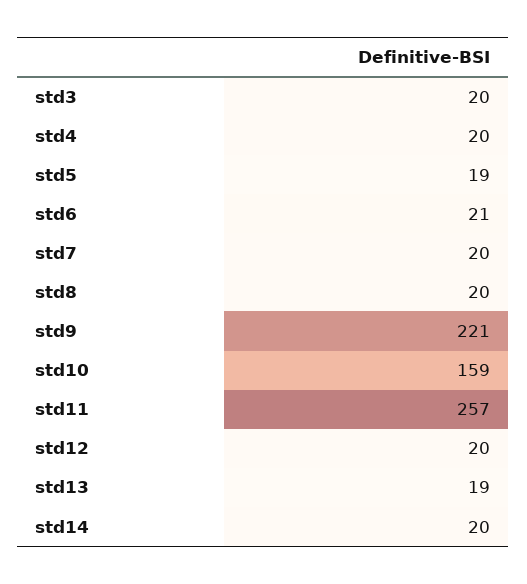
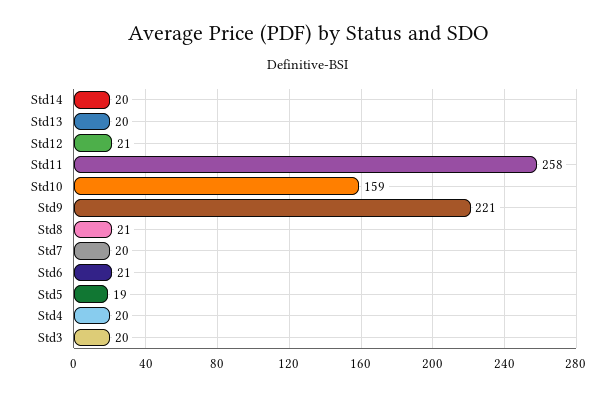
  {
    "std3": 20,
    "std4": 20,
    "std5": 19,
    "std6": 21,
    "std7": 20,
-   "std8": 20,
+   "std8": 21,
    "std9": 221,
    "std10": 159,
-   "std11": 257,
+   "std11": 258,
-   "std12": 20,
+   "std12": 21,
-   "std13": 19,
+   "std13": 20,
    "std14": 20
  }

